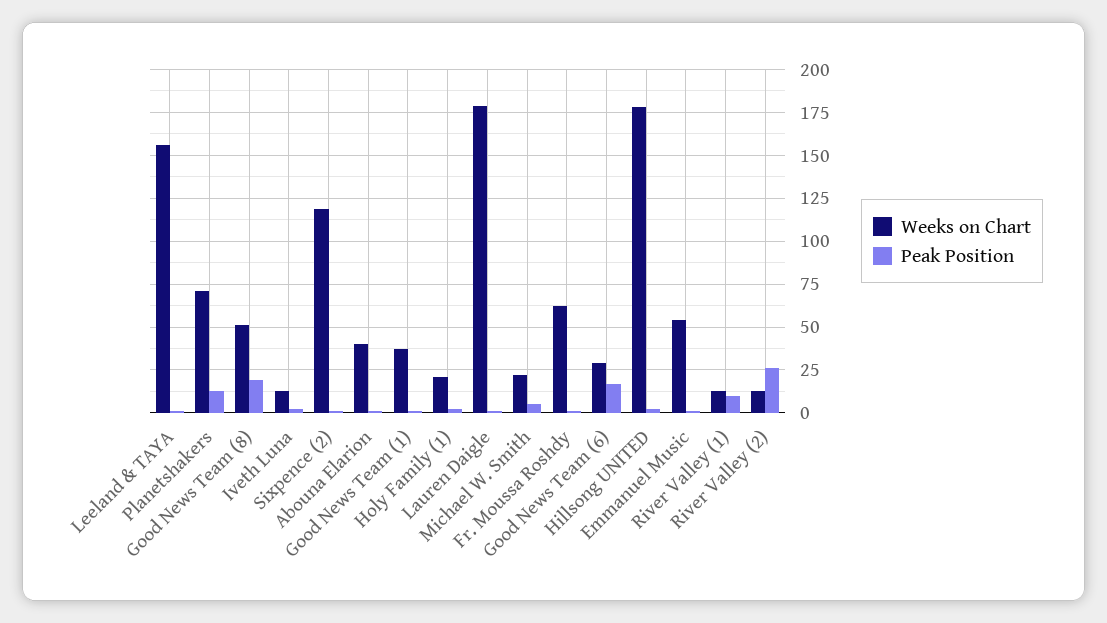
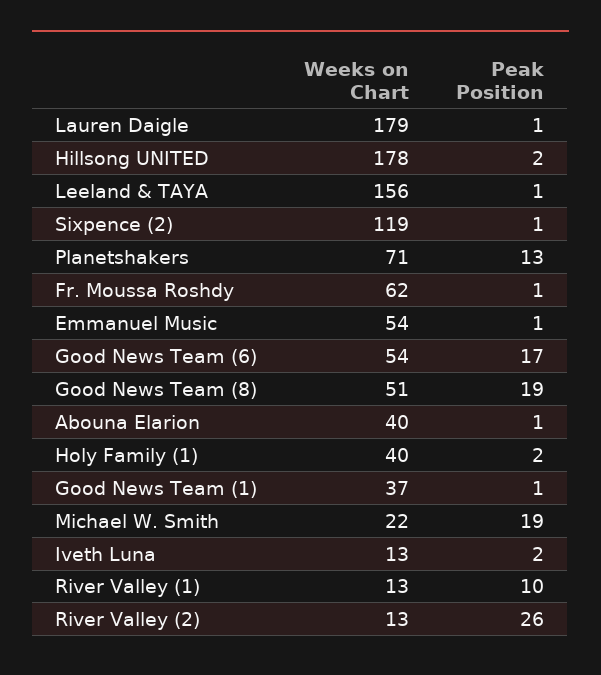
  {
    "Weeks on Chart": {
      "Leeland & TAYA": 156,
      "Planetshakers": 71,
      "Good News Team (8)": 51,
      "Iveth Luna": 13,
      "Sixpence (2)": 119,
      "Abouna Elarion": 40,
      "Good News Team (1)": 37,
-     "Holy Family (1)": 20,
+     "Holy Family (1)": 40,
      "Lauren Daigle": 179,
      "Michael W. Smith": 22,
      "Fr. Moussa Roshdy": 62,
-     "Good News Team (6)": 30,
+     "Good News Team (6)": 54,
      "Hillsong UNITED": 178,
      "Emmanuel Music": 54,
      "River Valley (1)": 13,
      "River Valley (2)": 13
    },
    "Peak Position": {
      "Leeland & TAYA": 1,
      "Planetshakers": 13,
      "Good News Team (8)": 19,
      "Iveth Luna": 2,
      "Sixpence (2)": 1,
      "Abouna Elarion": 1,
      "Good News Team (1)": 1,
      "Holy Family (1)": 2,
      "Lauren Daigle": 1,
-     "Michael W. Smith": 5,
+     "Michael W. Smith": 19,
      "Fr. Moussa Roshdy": 1,
      "Good News Team (6)": 17,
      "Hillsong UNITED": 2,
      "Emmanuel Music": 1,
      "River Valley (1)": 10,
      "River Valley (2)": 26
    }
  }

